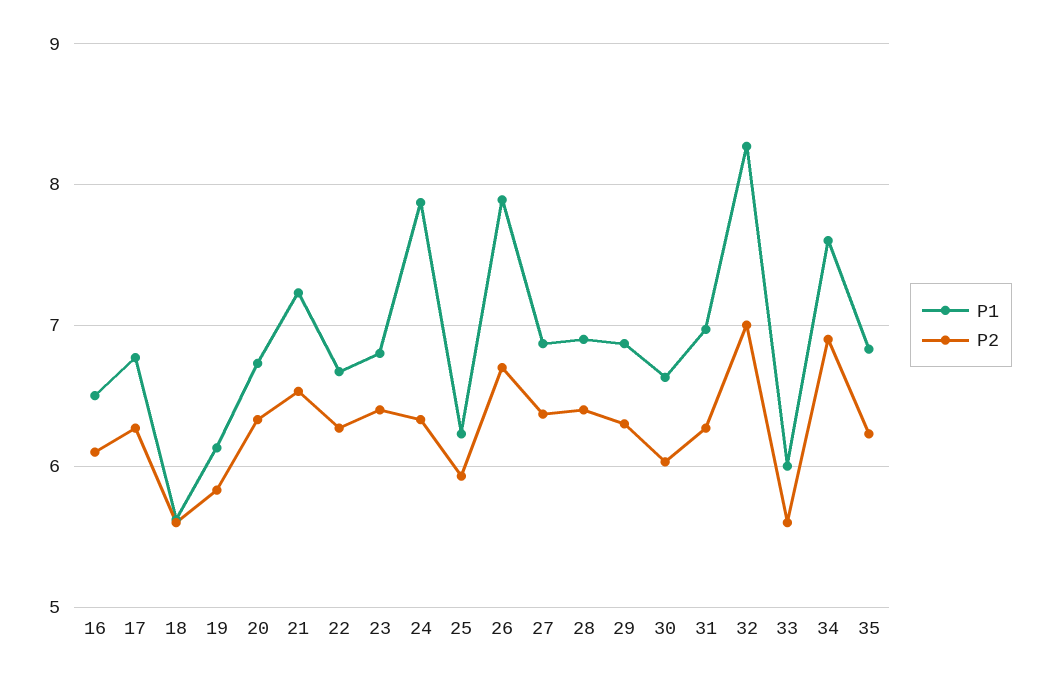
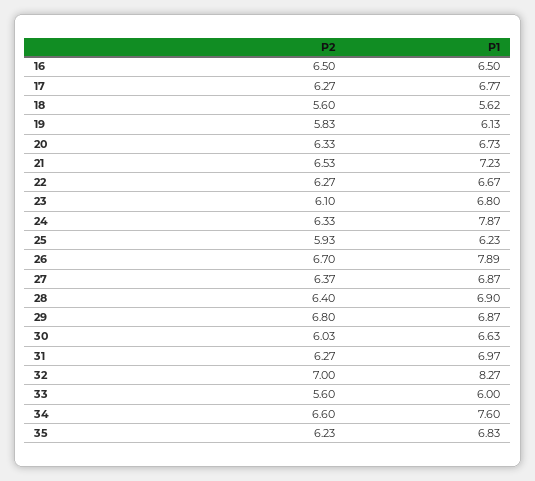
  {
    "P1": {
      "16": 6.5,
      "17": 6.77,
      "18": 5.62,
      "19": 6.13,
      "20": 6.73,
      "21": 7.23,
      "22": 6.67,
      "23": 6.8,
      "24": 7.87,
      "25": 6.23,
      "26": 7.89,
      "27": 6.87,
      "28": 6.9,
      "29": 6.87,
      "30": 6.63,
      "31": 6.97,
      "32": 8.27,
      "33": 6,
      "34": 7.6,
      "35": 6.83
    },
    "P2": {
-     "16": 6.1,
+     "16": 6.5,
      "17": 6.27,
      "18": 5.6,
      "19": 5.83,
      "20": 6.33,
      "21": 6.53,
      "22": 6.27,
-     "23": 6.4,
+     "23": 6.1,
      "24": 6.33,
      "25": 5.93,
      "26": 6.7,
      "27": 6.37,
      "28": 6.4,
-     "29": 6.3,
+     "29": 6.8,
      "30": 6.03,
      "31": 6.27,
      "32": 7,
      "33": 5.6,
-     "34": 6.9,
+     "34": 6.6,
      "35": 6.23
    }
  }

